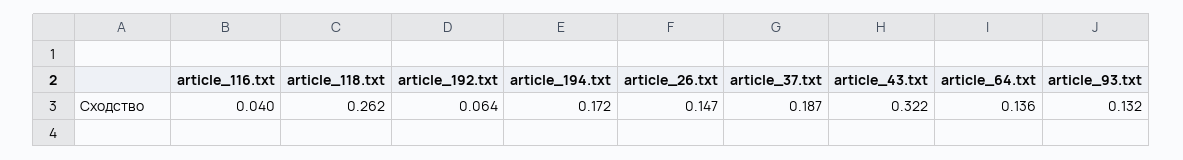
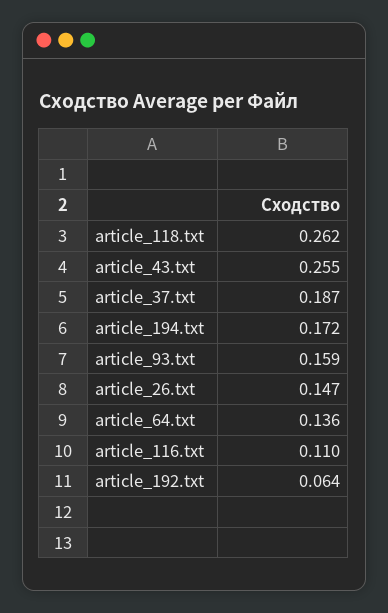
  {
-   "article_116.txt": 0.04,
+   "article_116.txt": 0.11,
    "article_118.txt": 0.262,
    "article_192.txt": 0.064,
    "article_194.txt": 0.172,
    "article_26.txt": 0.147,
    "article_37.txt": 0.187,
-   "article_43.txt": 0.322,
+   "article_43.txt": 0.255,
    "article_64.txt": 0.136,
-   "article_93.txt": 0.132
+   "article_93.txt": 0.159
  }

